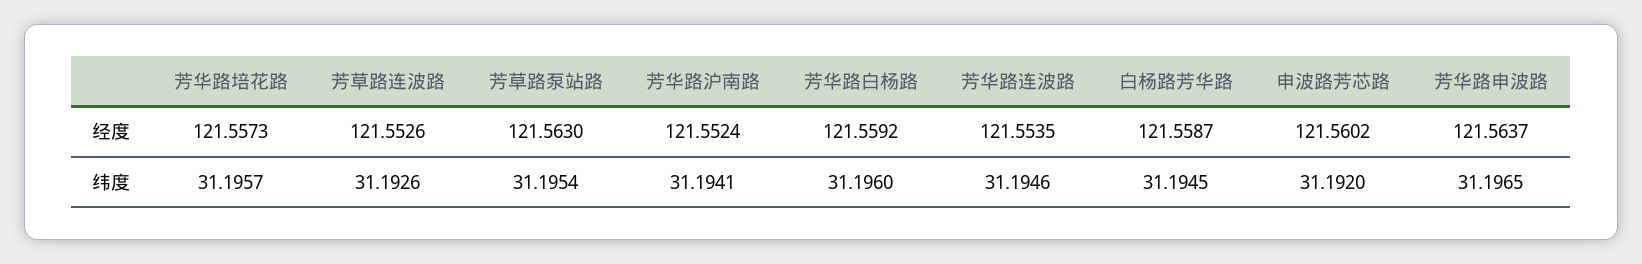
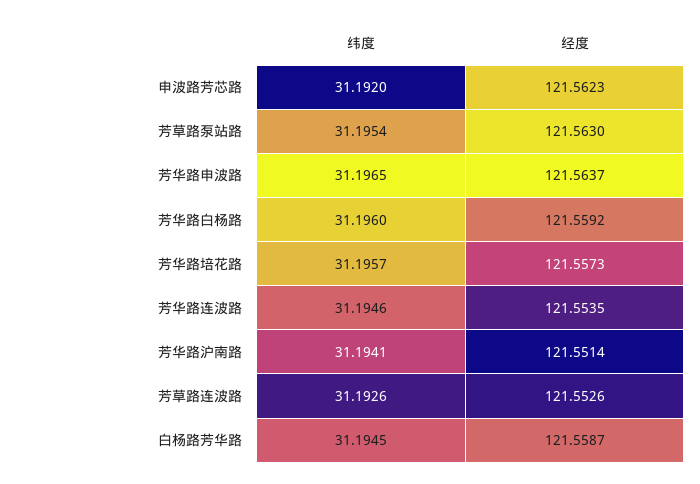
  {
    "芳华路培花路": {
      "经度": 121.5573,
      "纬度": 31.1957
    },
    "芳草路连波路": {
      "经度": 121.5526,
      "纬度": 31.1926
    },
    "芳草路泵站路": {
      "经度": 121.563,
      "纬度": 31.1954
    },
    "芳华路沪南路": {
-     "经度": 121.5524,
+     "经度": 121.5514,
      "纬度": 31.1941
    },
    "芳华路白杨路": {
      "经度": 121.5592,
      "纬度": 31.196
    },
    "芳华路连波路": {
      "经度": 121.5535,
      "纬度": 31.1946
    },
    "白杨路芳华路": {
      "经度": 121.5587,
      "纬度": 31.1945
    },
    "申波路芳芯路": {
-     "经度": 121.5602,
+     "经度": 121.5623,
      "纬度": 31.192
    },
    "芳华路申波路": {
      "经度": 121.5637,
      "纬度": 31.1965
    }
  }

